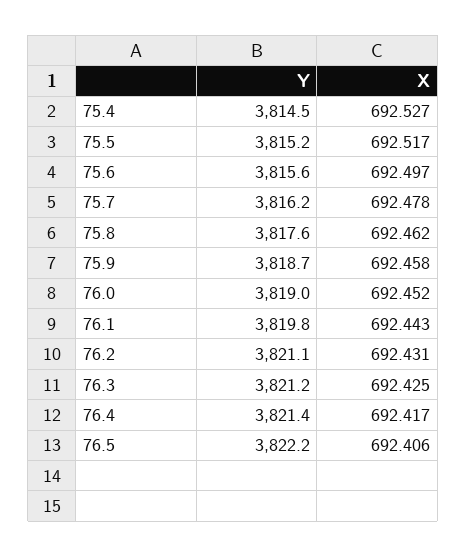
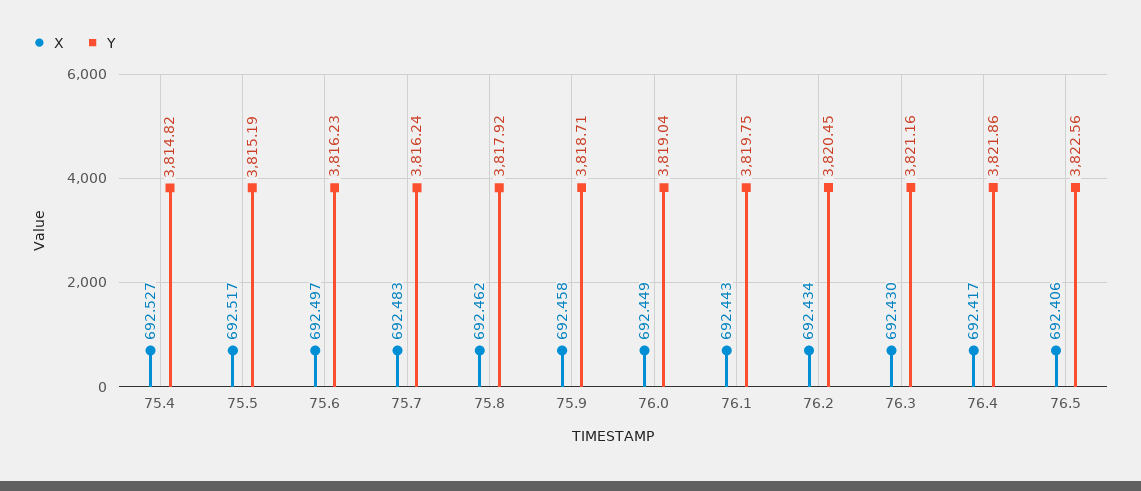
  {
    "Y": {
-     "75.4": 3814.5,
+     "75.4": 3814.82,
      "75.5": 3815.19,
-     "75.6": 3815.6,
+     "75.6": 3816.23,
      "75.7": 3816.24,
-     "75.8": 3817.6,
+     "75.8": 3817.92,
      "75.9": 3818.71,
      "76.0": 3819.04,
      "76.1": 3819.75,
-     "76.2": 3821.1,
+     "76.2": 3820.45,
      "76.3": 3821.16,
-     "76.4": 3821.4,
+     "76.4": 3821.86,
-     "76.5": 3822.2
+     "76.5": 3822.56
    },
    "X": {
      "75.4": 692.527,
      "75.5": 692.517,
      "75.6": 692.497,
-     "75.7": 692.478,
+     "75.7": 692.483,
      "75.8": 692.462,
      "75.9": 692.458,
-     "76.0": 692.452,
+     "76.0": 692.449,
      "76.1": 692.443,
-     "76.2": 692.431,
+     "76.2": 692.434,
-     "76.3": 692.425,
+     "76.3": 692.43,
      "76.4": 692.417,
      "76.5": 692.406
    }
  }

